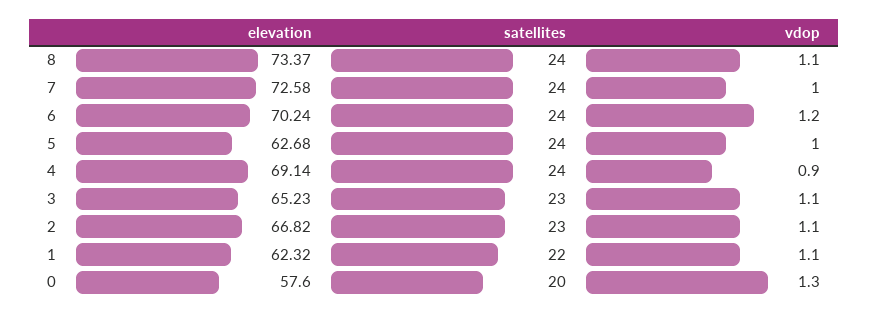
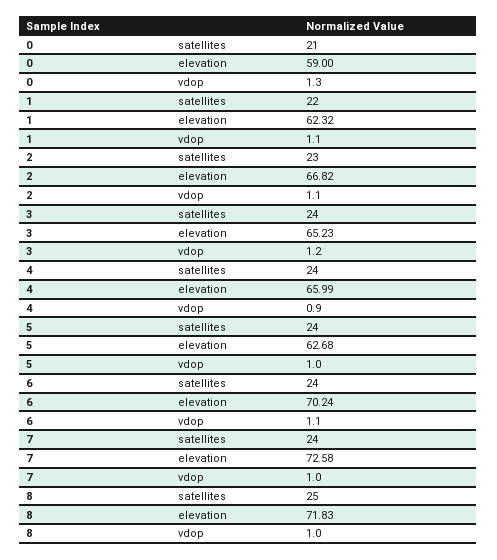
  {
    "elevation": {
-     "8": 73.37,
+     "8": 71.83,
      "7": 72.58,
      "6": 70.24,
      "5": 62.68,
-     "4": 69.14,
+     "4": 65.99,
      "3": 65.23,
      "2": 66.82,
      "1": 62.32,
-     "0": 57.6
+     "0": 59
    },
    "satellites": {
-     "8": 24,
+     "8": 25,
      "7": 24,
      "6": 24,
      "5": 24,
      "4": 24,
-     "3": 23,
+     "3": 24,
      "2": 23,
      "1": 22,
-     "0": 20
+     "0": 21
    },
    "vdop": {
-     "8": 1.1,
+     "8": 1,
      "7": 1,
-     "6": 1.2,
+     "6": 1.1,
      "5": 1,
      "4": 0.9,
-     "3": 1.1,
+     "3": 1.2,
      "2": 1.1,
      "1": 1.1,
      "0": 1.3
    }
  }

